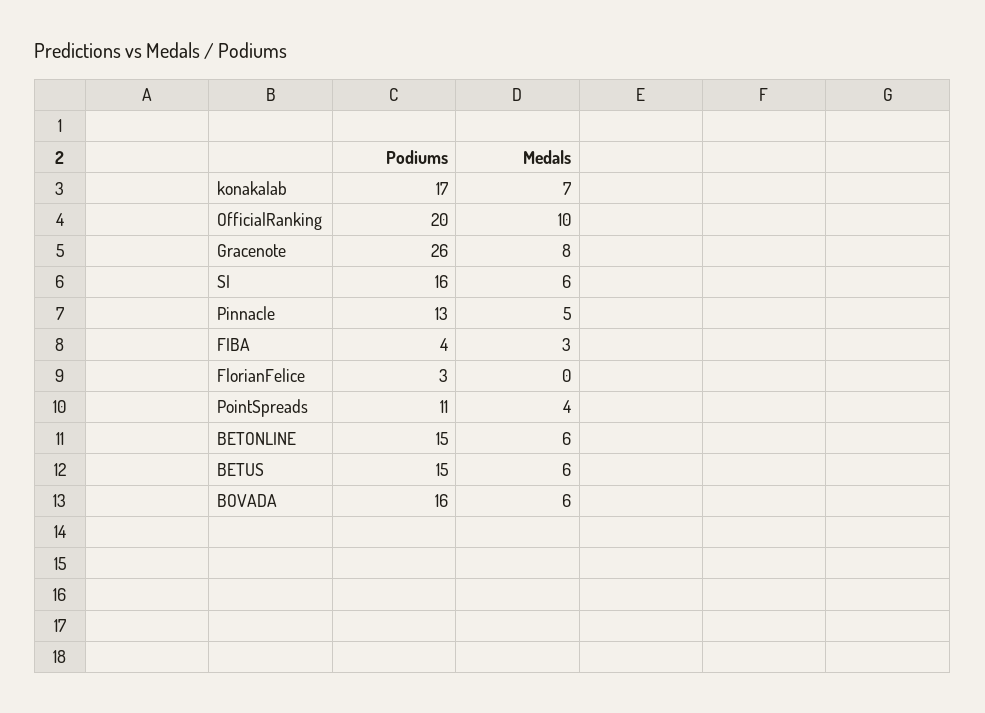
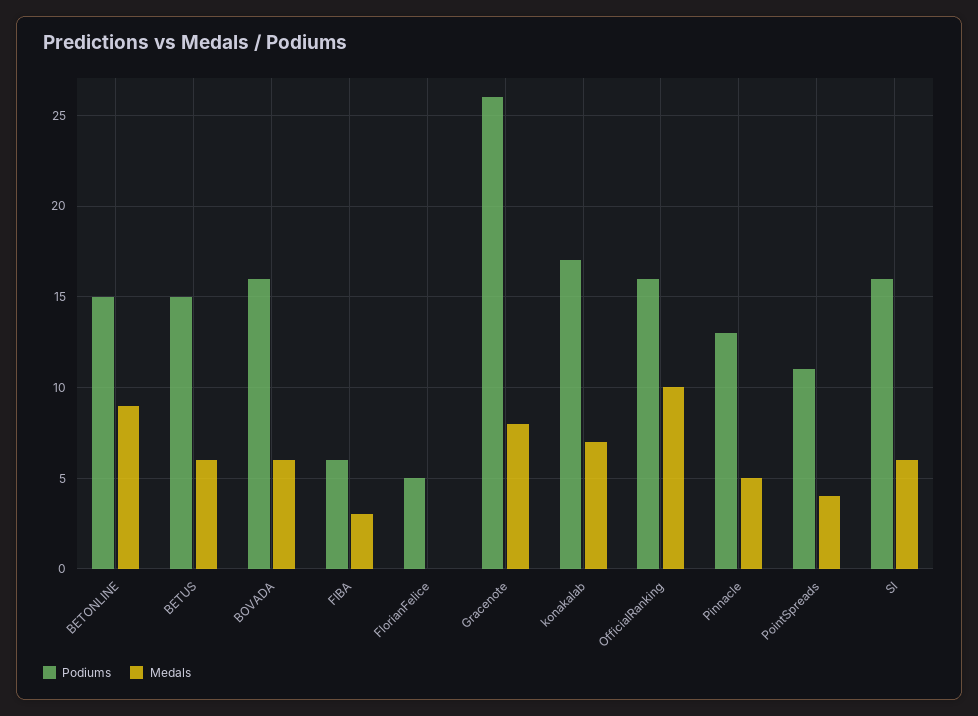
  {
    "Podiums": {
      "konakalab": 17,
-     "OfficialRanking": 20,
+     "OfficialRanking": 16,
      "Gracenote": 26,
      "SI": 16,
      "Pinnacle": 13,
-     "FIBA": 4,
+     "FIBA": 6,
-     "FlorianFelice": 3,
+     "FlorianFelice": 5,
      "PointSpreads": 11,
      "BETONLINE": 15,
      "BETUS": 15,
      "BOVADA": 16
    },
    "Medals": {
      "konakalab": 7,
      "OfficialRanking": 10,
      "Gracenote": 8,
      "SI": 6,
      "Pinnacle": 5,
      "FIBA": 3,
      "FlorianFelice": 0,
      "PointSpreads": 4,
-     "BETONLINE": 6,
+     "BETONLINE": 9,
      "BETUS": 6,
      "BOVADA": 6
    }
  }

